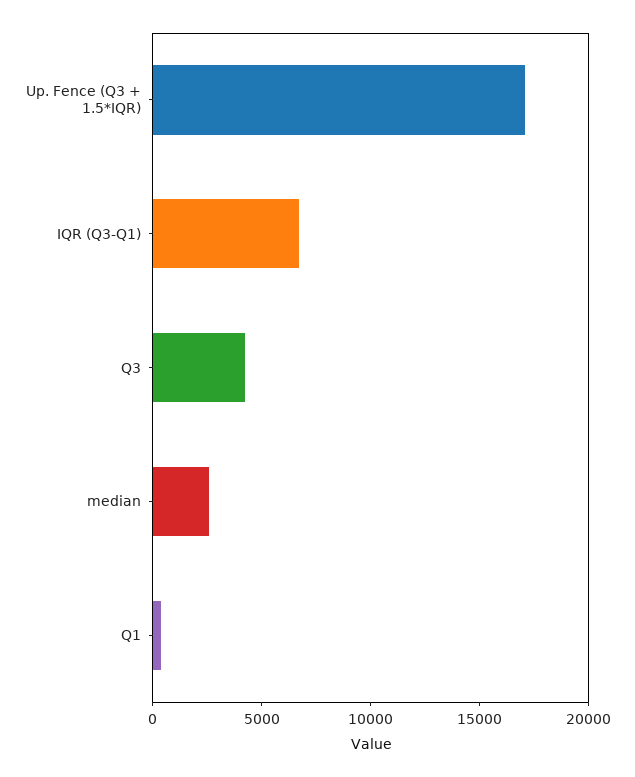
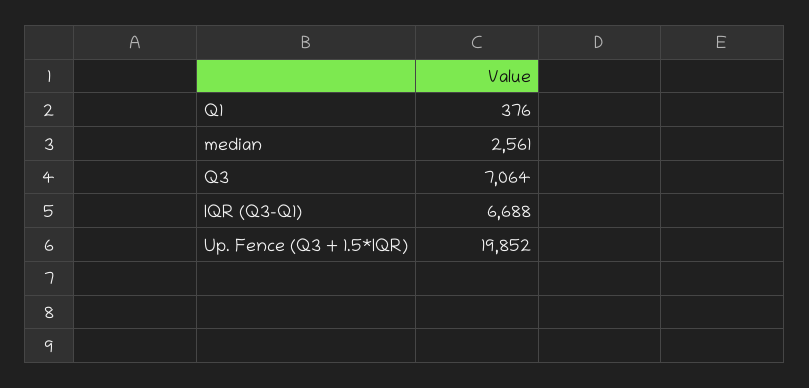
  {
-   "Up. Fence (Q3 + 1.5*IQR)": 17000,
+   "Up. Fence (Q3 + 1.5*IQR)": 19852,
    "IQR (Q3-Q1)": 6688,
-   "Q3": 4000,
+   "Q3": 7064,
    "median": 2561,
    "Q1": 376
  }

